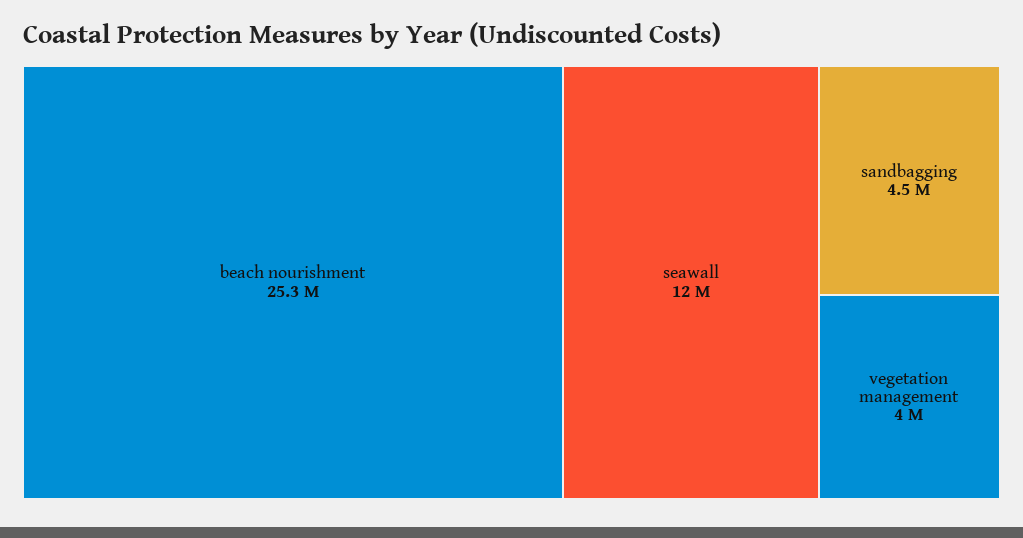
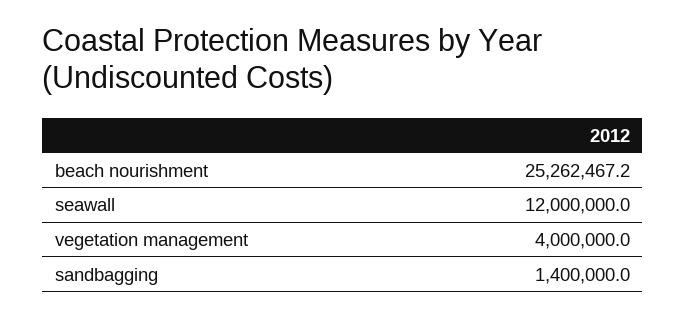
  {
    "beach nourishment": 25262467.2,
    "seawall": 12000000,
-   "sandbagging": 4500000,
+   "sandbagging": 1400000,
    "vegetation management": 4000000
  }

